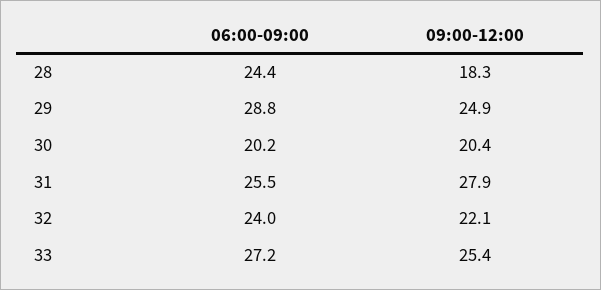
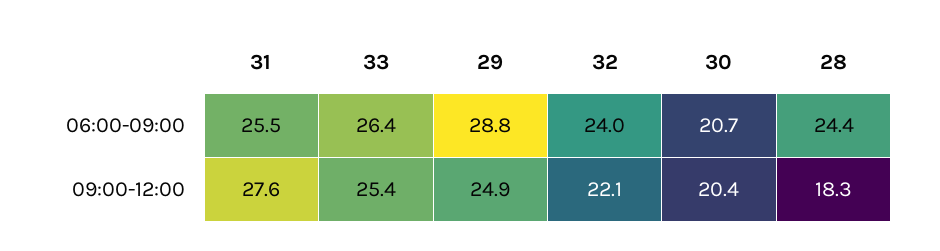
  {
    "06:00-09:00": {
      "28": 24.4,
      "29": 28.8,
-     "30": 20.2,
+     "30": 20.7,
      "31": 25.5,
      "32": 24,
-     "33": 27.2
+     "33": 26.4
    },
    "09:00-12:00": {
      "28": 18.3,
      "29": 24.9,
      "30": 20.4,
-     "31": 27.9,
+     "31": 27.6,
      "32": 22.1,
      "33": 25.4
    }
  }

